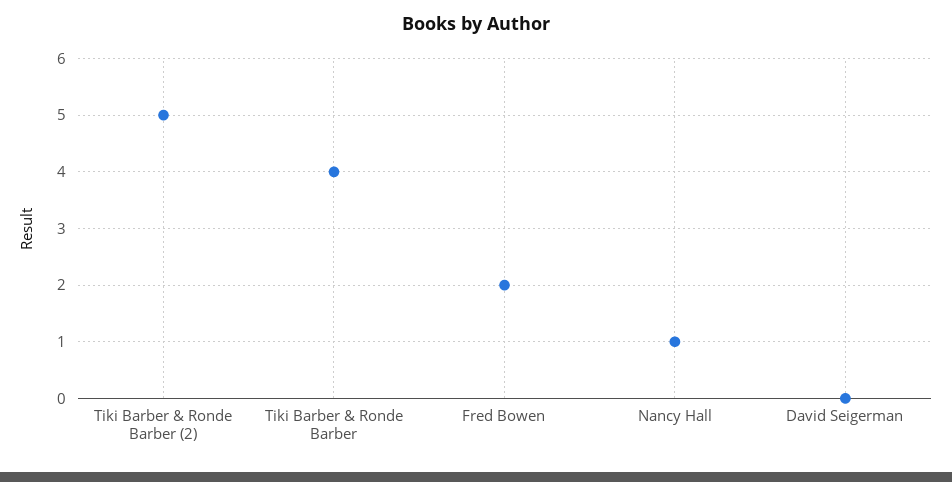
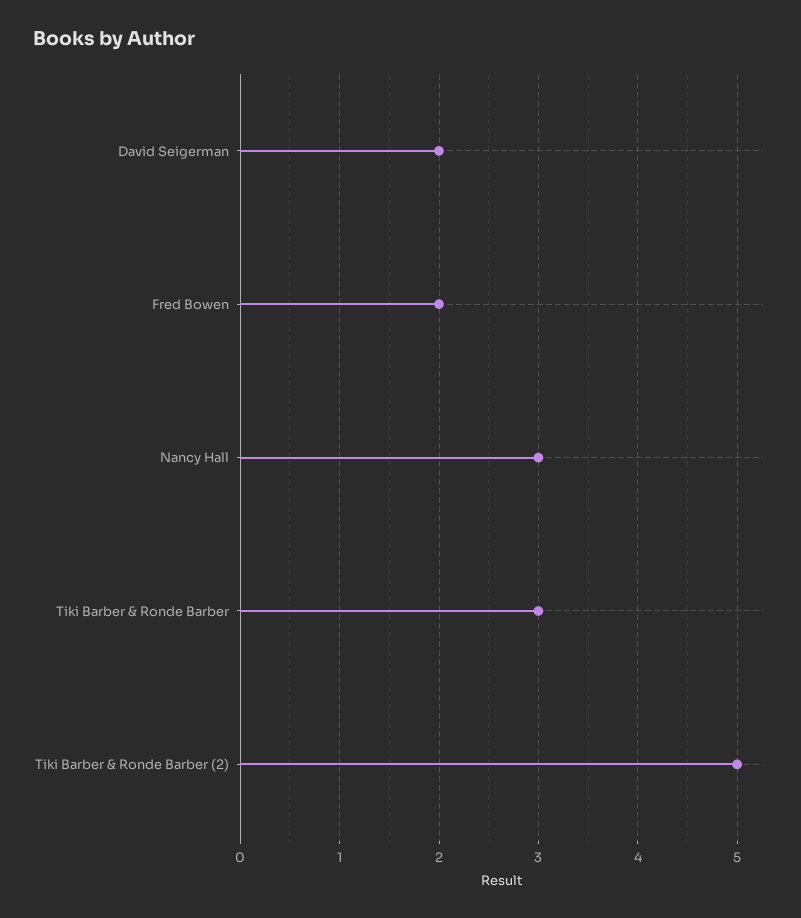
  {
    "Tiki Barber & Ronde Barber (2)": 5,
-   "Tiki Barber & Ronde Barber": 4,
+   "Tiki Barber & Ronde Barber": 3,
    "Fred Bowen": 2,
-   "Nancy Hall": 1,
+   "Nancy Hall": 3,
-   "David Seigerman": 0
+   "David Seigerman": 2
  }

